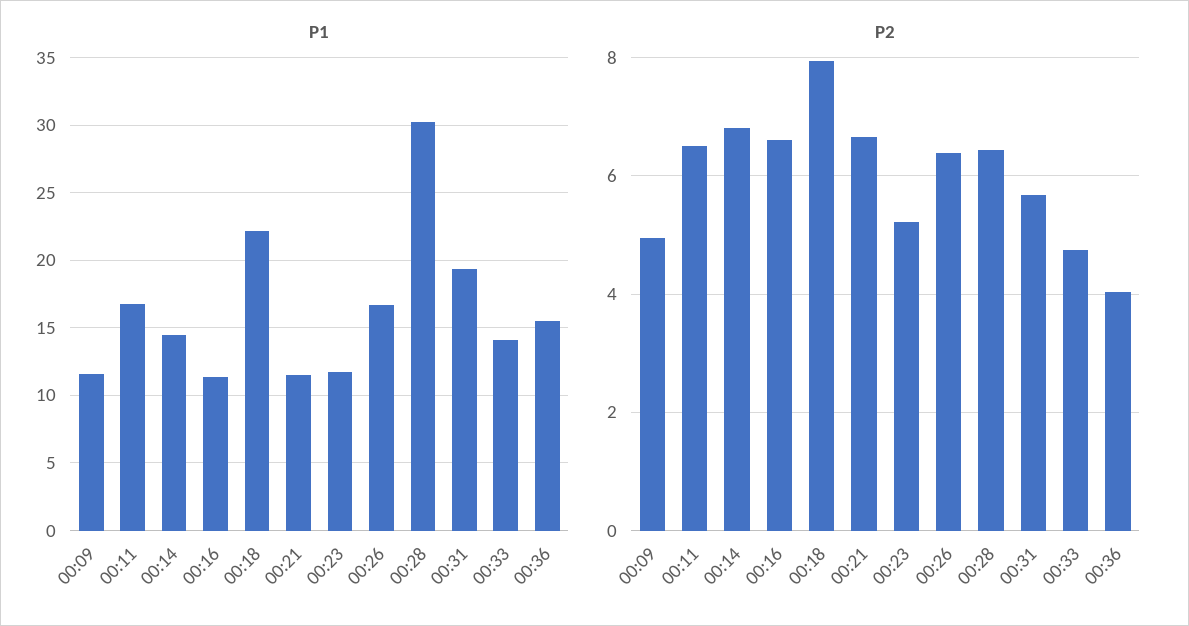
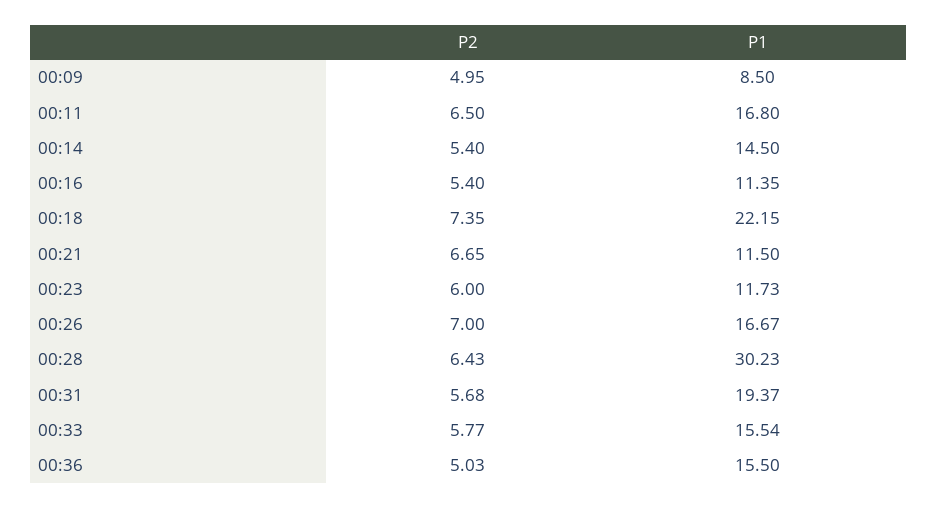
  {
    "P1": {
-     "00:09": 11.5,
+     "00:09": 8.5,
      "00:11": 16.8,
      "00:14": 14.5,
      "00:16": 11.35,
      "00:18": 22.15,
      "00:21": 11.5,
      "00:23": 11.73,
      "00:26": 16.67,
      "00:28": 30.23,
      "00:31": 19.37,
-     "00:33": 14,
+     "00:33": 15.54,
      "00:36": 15.5
    },
    "P2": {
      "00:09": 4.95,
      "00:11": 6.5,
-     "00:14": 6.8,
+     "00:14": 5.4,
-     "00:16": 6.6,
+     "00:16": 5.4,
-     "00:18": 8,
+     "00:18": 7.35,
      "00:21": 6.65,
-     "00:23": 5.2,
+     "00:23": 6,
-     "00:26": 6.4,
+     "00:26": 7,
      "00:28": 6.43,
      "00:31": 5.68,
-     "00:33": 4.8,
+     "00:33": 5.77,
-     "00:36": 4
+     "00:36": 5.03
    }
  }

